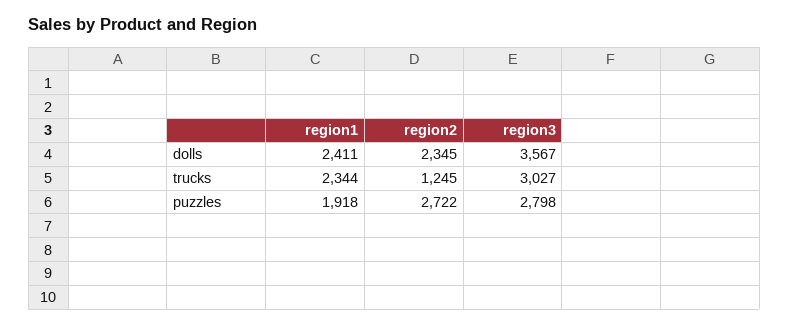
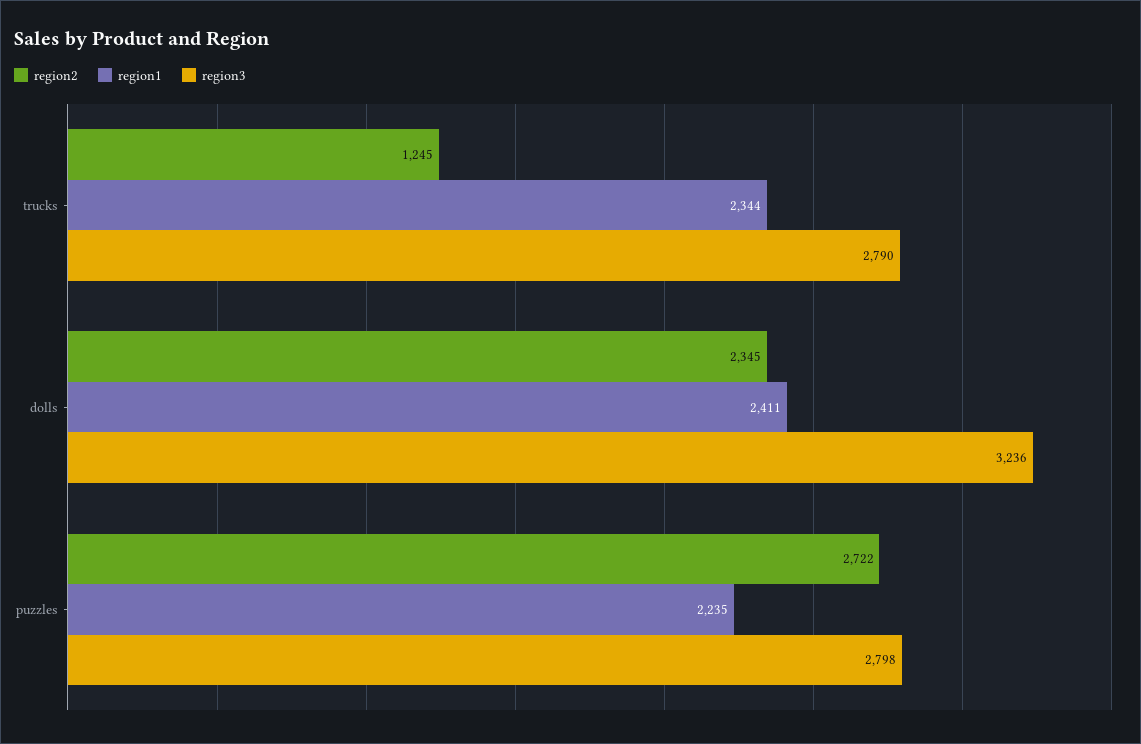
  {
    "region1": {
      "dolls": 2411,
      "trucks": 2344,
-     "puzzles": 1918
+     "puzzles": 2235
    },
    "region2": {
      "dolls": 2345,
      "trucks": 1245,
      "puzzles": 2722
    },
    "region3": {
-     "dolls": 3567,
+     "dolls": 3236,
-     "trucks": 3027,
+     "trucks": 2790,
      "puzzles": 2798
    }
  }

